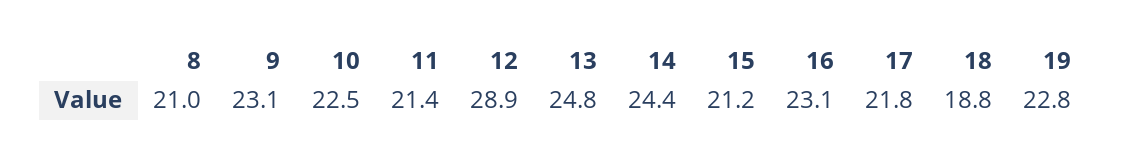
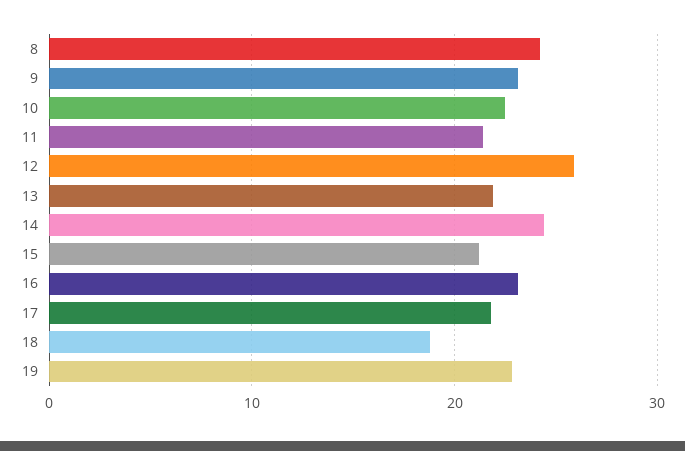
  {
-   "8": 21,
+   "8": 24,
    "9": 23.1,
    "10": 22.5,
    "11": 21.4,
-   "12": 28.9,
+   "12": 26,
-   "13": 24.8,
+   "13": 22,
    "14": 24.4,
    "15": 21.2,
    "16": 23.1,
    "17": 21.8,
    "18": 18.8,
    "19": 22.8
  }

